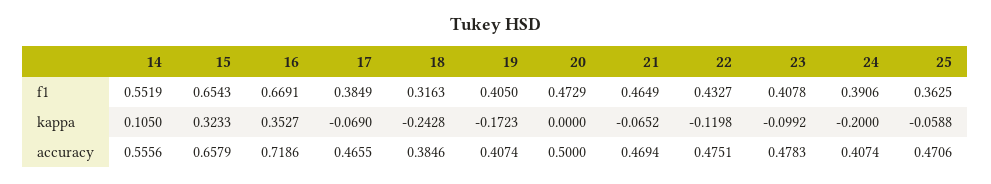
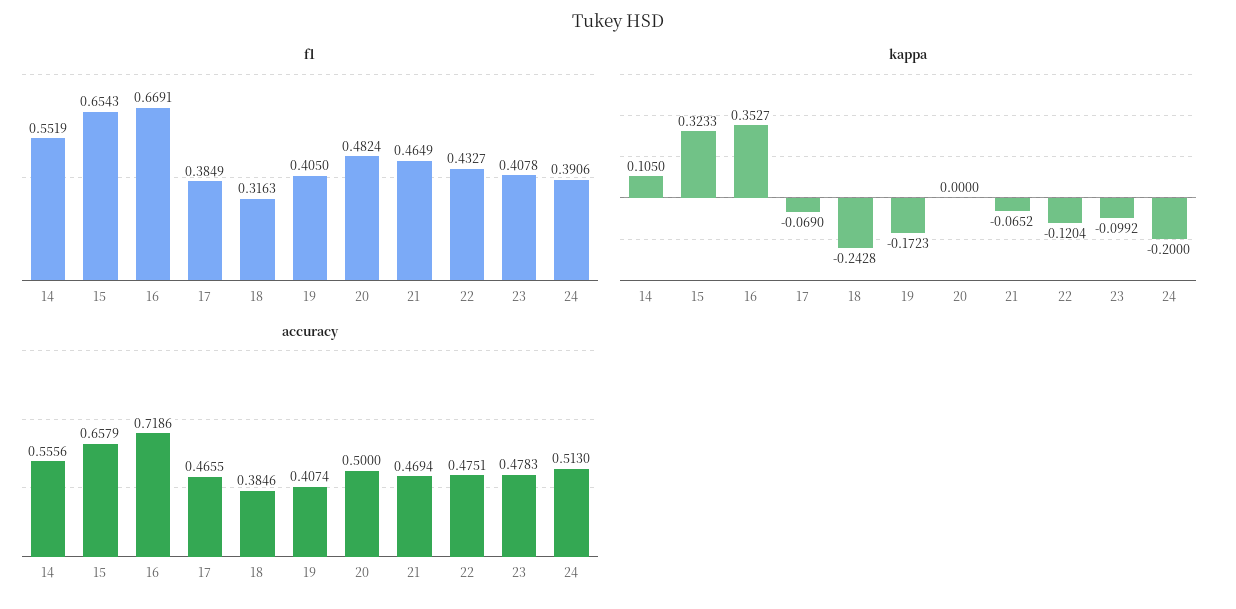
  {
    "f1": {
      "14": 0.5519,
      "15": 0.6543,
      "16": 0.6691,
      "17": 0.3849,
      "18": 0.3163,
      "19": 0.405,
-     "20": 0.4729,
+     "20": 0.4824,
      "21": 0.4649,
      "22": 0.4327,
      "23": 0.4078,
-     "24": 0.3906,
+     "24": 0.3906
-     "25": 0.3625
    },
    "kappa": {
      "14": 0.105,
      "15": 0.3233,
      "16": 0.3527,
      "17": -0.069,
      "18": -0.2428,
      "19": -0.1723,
      "20": 0,
      "21": -0.0652,
-     "22": -0.1198,
+     "22": -0.1204,
      "23": -0.0992,
-     "24": -0.2,
+     "24": -0.2
-     "25": -0.0588
    },
    "accuracy": {
      "14": 0.5556,
      "15": 0.6579,
      "16": 0.7186,
      "17": 0.4655,
      "18": 0.3846,
      "19": 0.4074,
      "20": 0.5,
      "21": 0.4694,
      "22": 0.4751,
      "23": 0.4783,
-     "24": 0.4074,
+     "24": 0.513
-     "25": 0.4706
    }
  }

